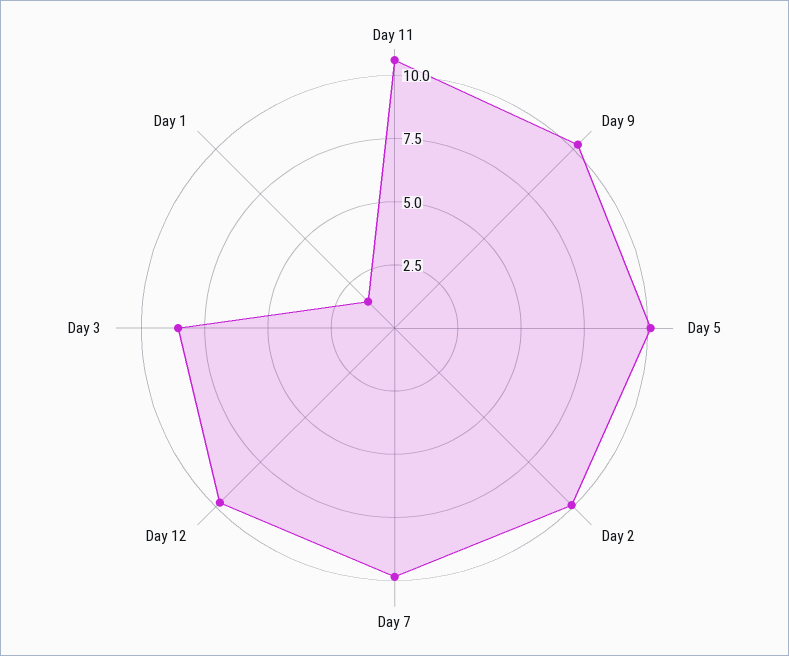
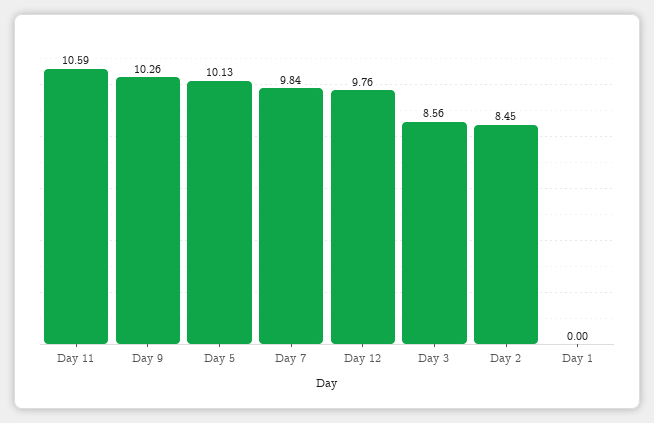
  {
    "Day 11": 10.59,
    "Day 9": 10.26,
    "Day 5": 10.13,
-   "Day 2": 10,
+   "Day 2": 8.45,
    "Day 7": 9.84,
    "Day 12": 9.76,
    "Day 3": 8.56,
-   "Day 1": 1.5
+   "Day 1": 0
  }

